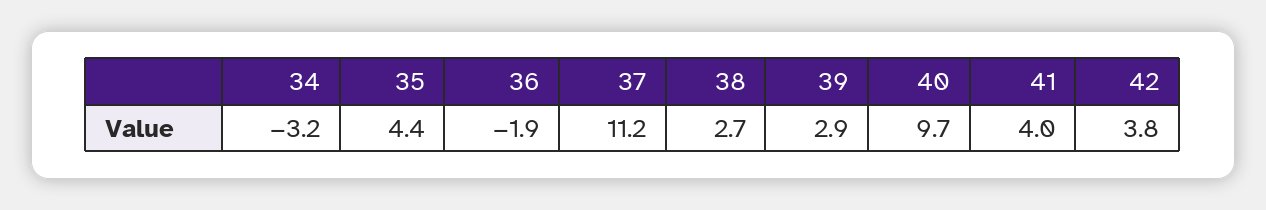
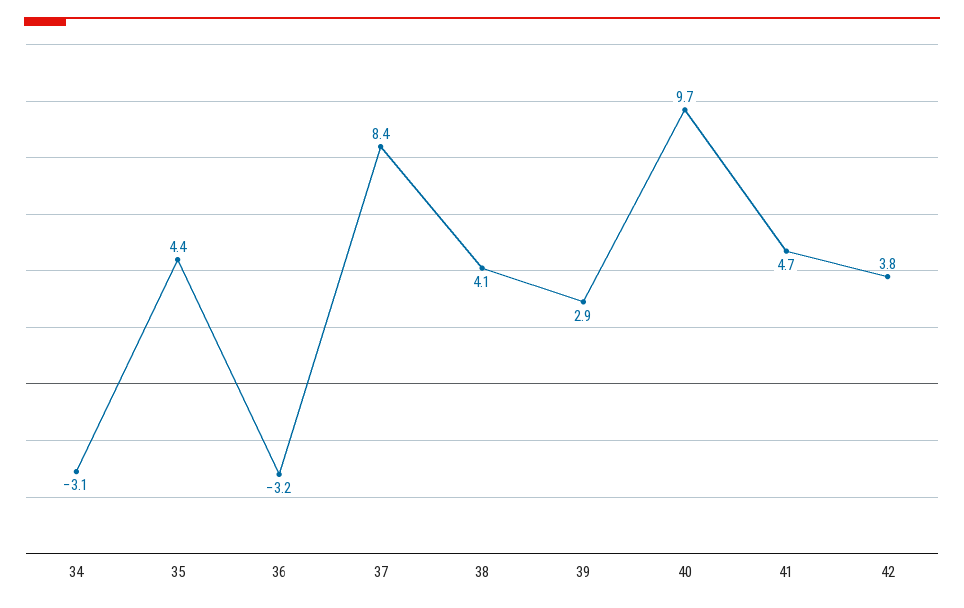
  {
-   "34": -3.2,
+   "34": -3.1,
    "35": 4.4,
-   "36": -1.9,
+   "36": -3.2,
-   "37": 11.2,
+   "37": 8.4,
-   "38": 2.7,
+   "38": 4.1,
    "39": 2.9,
    "40": 9.7,
-   "41": 4,
+   "41": 4.7,
    "42": 3.8
  }

